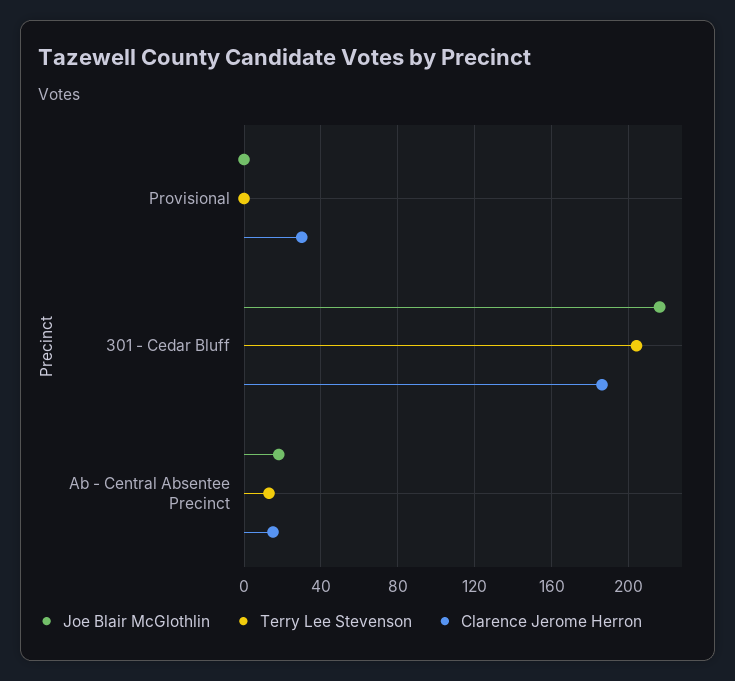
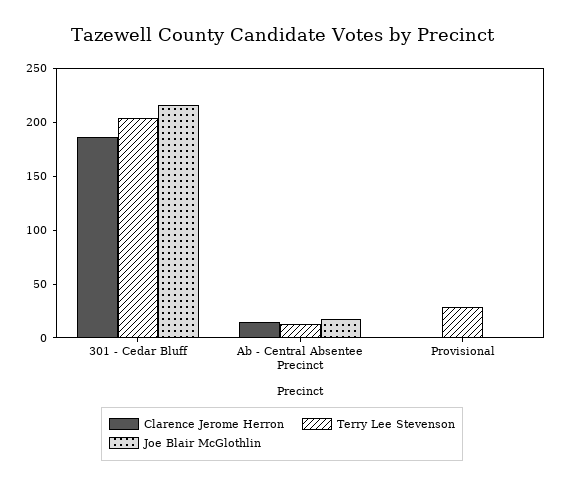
  {
    "Joe Blair McGlothlin": {
      "Provisional": 0,
      "301 - Cedar Bluff": 215,
      "Ab - Central Absentee Precinct": 20
    },
    "Terry Lee Stevenson": {
-     "Provisional": 0,
+     "Provisional": 30,
      "301 - Cedar Bluff": 205,
      "Ab - Central Absentee Precinct": 15
    },
    "Clarence Jerome Herron": {
-     "Provisional": 30,
+     "Provisional": 0,
      "301 - Cedar Bluff": 185,
      "Ab - Central Absentee Precinct": 15
    }
  }

